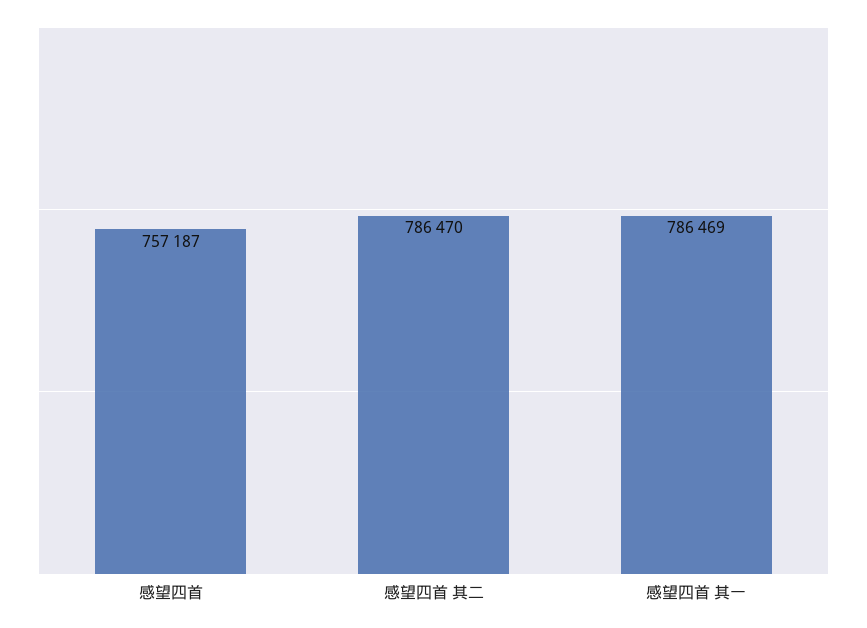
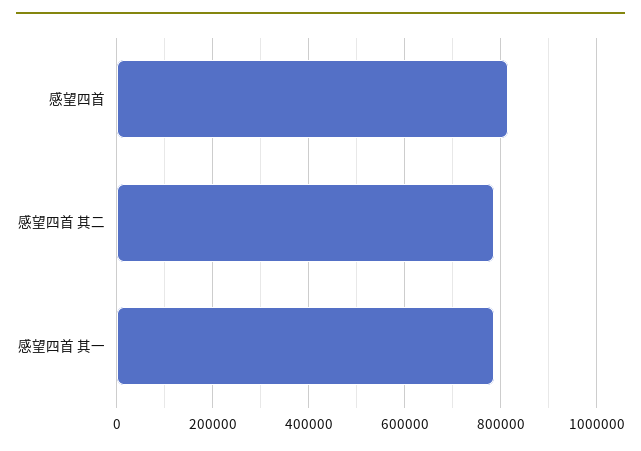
  {
-   "感望四首": 757187,
+   "感望四首": 820000,
    "感望四首 其二": 786470,
    "感望四首 其一": 786469
  }

